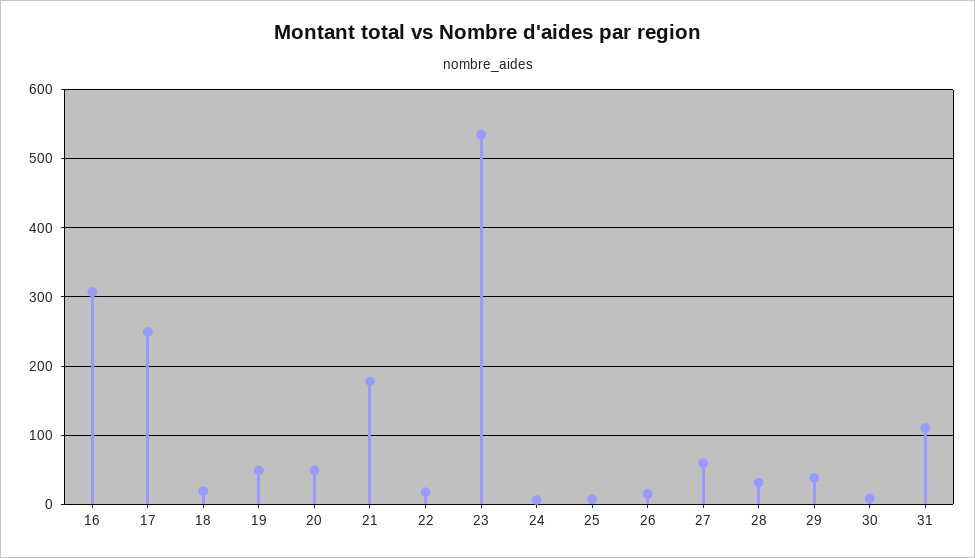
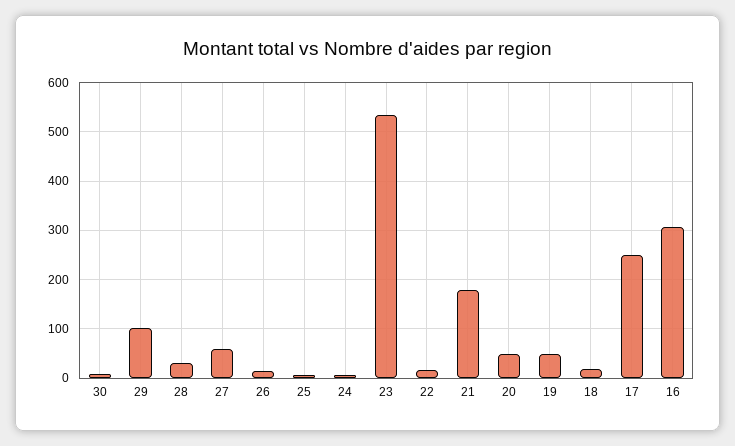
  {
    "16": 310,
    "17": 250,
    "18": 20,
    "19": 50,
    "20": 50,
    "21": 180,
    "22": 20,
    "23": 540,
    "24": 10,
    "25": 10,
    "26": 20,
    "27": 60,
    "28": 30,
-   "29": 40,
+   "29": 100,
-   "30": 10,
+   "30": 10
-   "31": 110
  }

